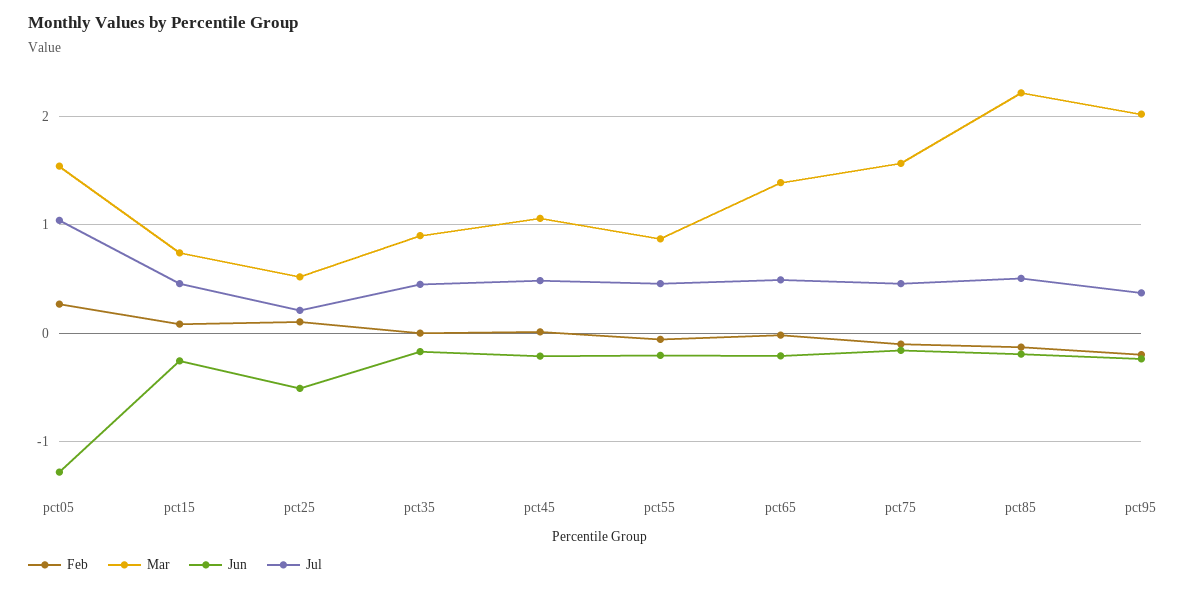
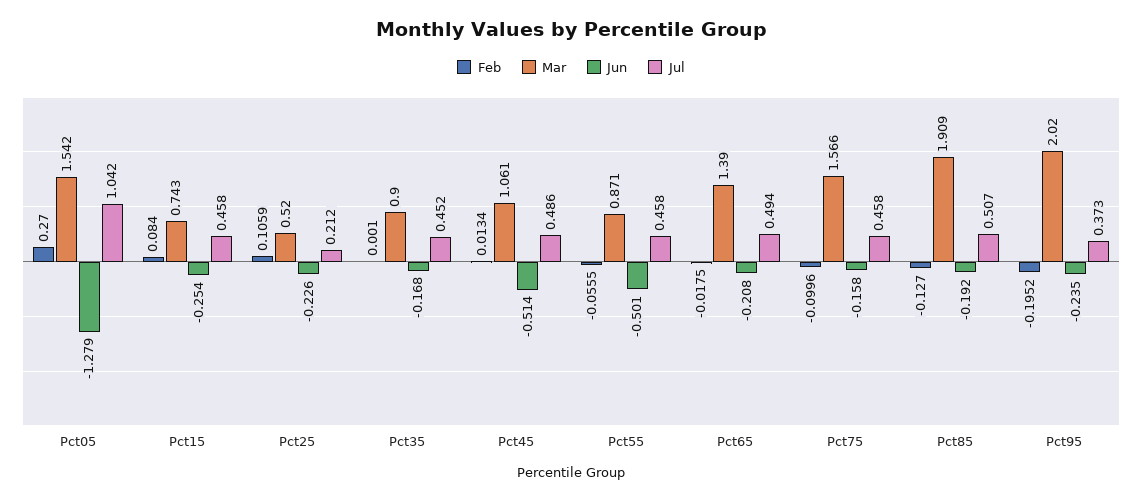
  {
    "Feb": {
      "pct05": 0.27,
      "pct15": 0.084,
      "pct25": 0.1059,
      "pct35": 0.001,
      "pct45": 0.0134,
      "pct55": -0.0555,
      "pct65": -0.0175,
      "pct75": -0.0996,
      "pct85": -0.127,
      "pct95": -0.1952
    },
    "Mar": {
      "pct05": 1.542,
      "pct15": 0.743,
      "pct25": 0.52,
      "pct35": 0.9,
      "pct45": 1.061,
      "pct55": 0.871,
      "pct65": 1.39,
      "pct75": 1.566,
-     "pct85": 2.2,
+     "pct85": 1.909,
      "pct95": 2.02
    },
    "Jun": {
      "pct05": -1.279,
      "pct15": -0.254,
-     "pct25": -0.5,
+     "pct25": -0.226,
      "pct35": -0.168,
-     "pct45": -0.2,
+     "pct45": -0.514,
-     "pct55": -0.2,
+     "pct55": -0.501,
      "pct65": -0.208,
      "pct75": -0.158,
      "pct85": -0.192,
      "pct95": -0.235
    },
    "Jul": {
      "pct05": 1.042,
      "pct15": 0.458,
      "pct25": 0.212,
      "pct35": 0.452,
      "pct45": 0.486,
      "pct55": 0.458,
      "pct65": 0.494,
      "pct75": 0.458,
      "pct85": 0.507,
      "pct95": 0.373
    }
  }

